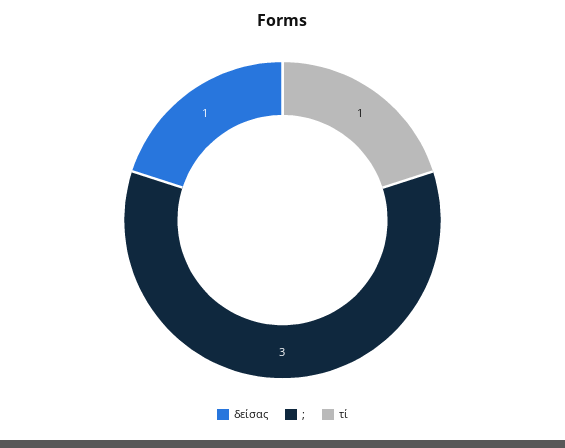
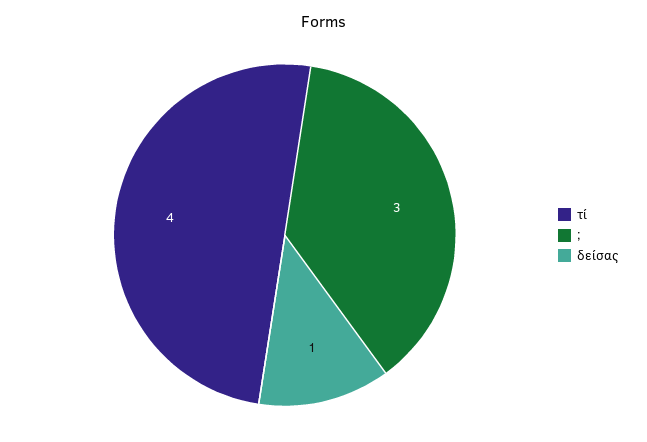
  {
    "δείσας": 1,
    ";": 3,
-   "τί": 1
+   "τί": 4
  }

